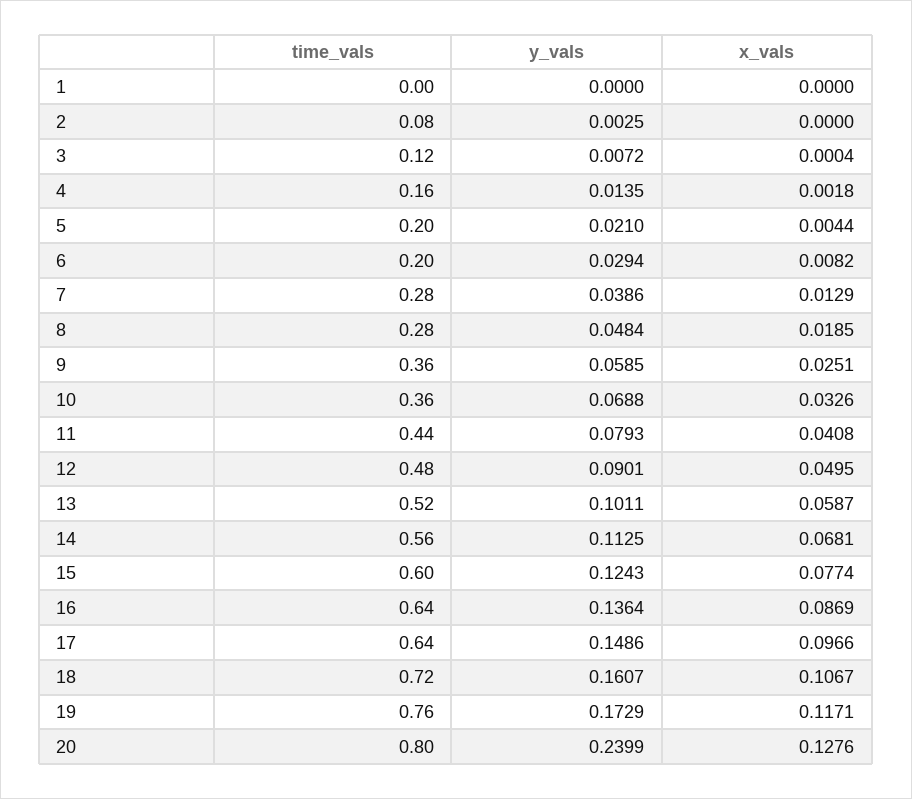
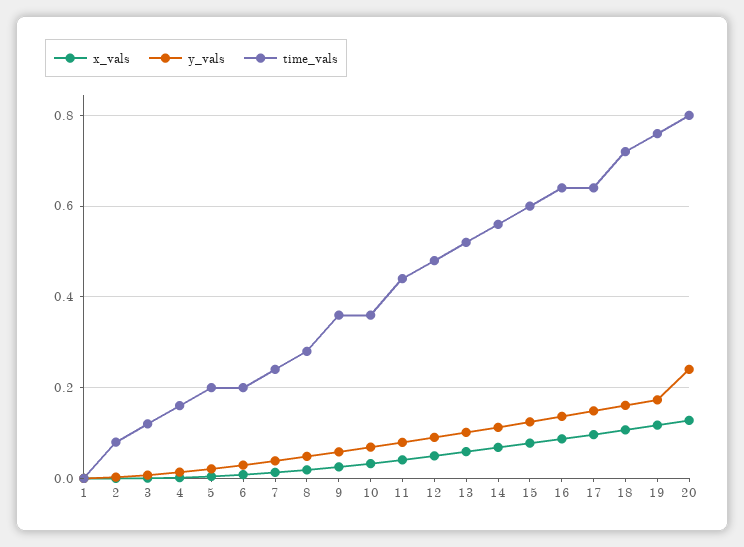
  {
    "time_vals": {
      "1": 0,
      "2": 0.08,
      "3": 0.12,
      "4": 0.16,
      "5": 0.2,
      "6": 0.2,
-     "7": 0.28,
+     "7": 0.24,
      "8": 0.28,
      "9": 0.36,
      "10": 0.36,
      "11": 0.44,
      "12": 0.48,
      "13": 0.52,
      "14": 0.56,
      "15": 0.6,
      "16": 0.64,
      "17": 0.64,
      "18": 0.72,
      "19": 0.76,
      "20": 0.8
    },
    "y_vals": {
      "1": 0,
      "2": 0.0025,
      "3": 0.0072,
      "4": 0.0135,
      "5": 0.021,
      "6": 0.0294,
      "7": 0.0386,
      "8": 0.0484,
      "9": 0.0585,
      "10": 0.0688,
      "11": 0.0793,
      "12": 0.0901,
      "13": 0.1011,
      "14": 0.1125,
      "15": 0.1243,
      "16": 0.1364,
      "17": 0.1486,
      "18": 0.1607,
      "19": 0.1729,
      "20": 0.2399
    },
    "x_vals": {
      "1": 0,
      "2": 0,
      "3": 0.0004,
      "4": 0.0018,
      "5": 0.0044,
      "6": 0.0082,
      "7": 0.0129,
      "8": 0.0185,
      "9": 0.0251,
      "10": 0.0326,
      "11": 0.0408,
      "12": 0.0495,
      "13": 0.0587,
      "14": 0.0681,
      "15": 0.0774,
      "16": 0.0869,
      "17": 0.0966,
      "18": 0.1067,
      "19": 0.1171,
      "20": 0.1276
    }
  }

